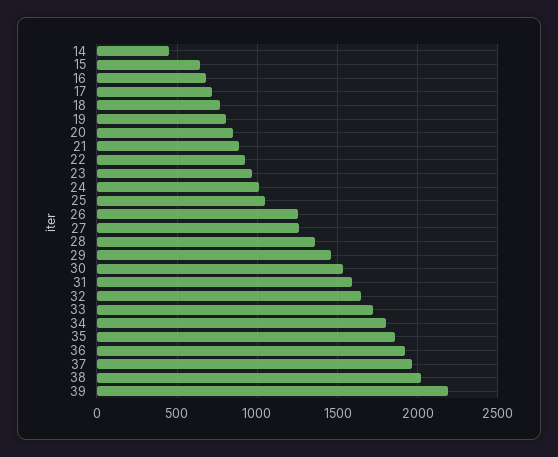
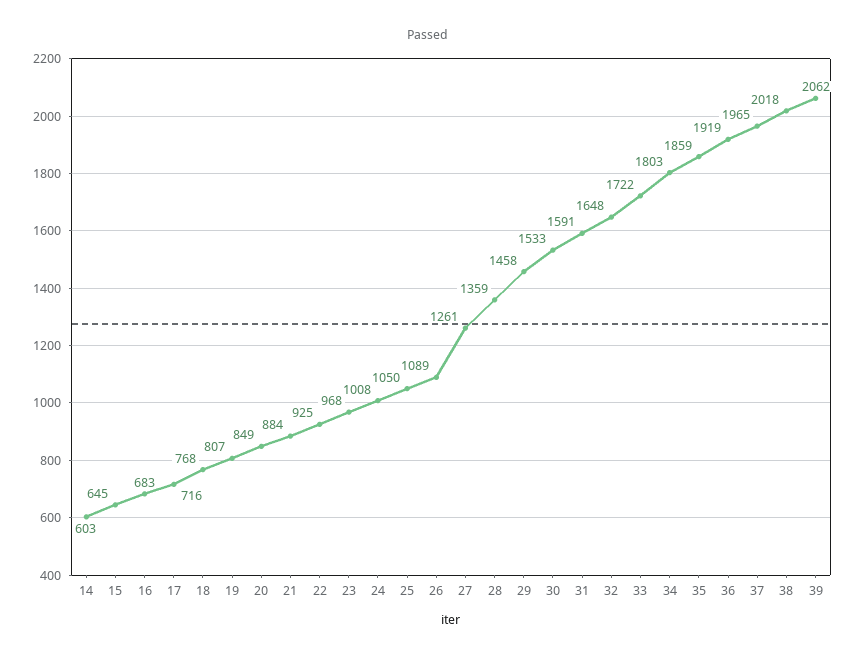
  {
-   "14": 450,
+   "14": 603,
    "15": 645,
    "16": 683,
    "17": 716,
    "18": 768,
    "19": 807,
    "20": 849,
    "21": 884,
    "22": 925,
    "23": 968,
    "24": 1008,
    "25": 1050,
-   "26": 1250,
+   "26": 1089,
    "27": 1261,
    "28": 1359,
    "29": 1458,
    "30": 1533,
    "31": 1591,
    "32": 1648,
    "33": 1722,
    "34": 1803,
    "35": 1859,
    "36": 1919,
    "37": 1965,
    "38": 2018,
-   "39": 2200
+   "39": 2062
  }

